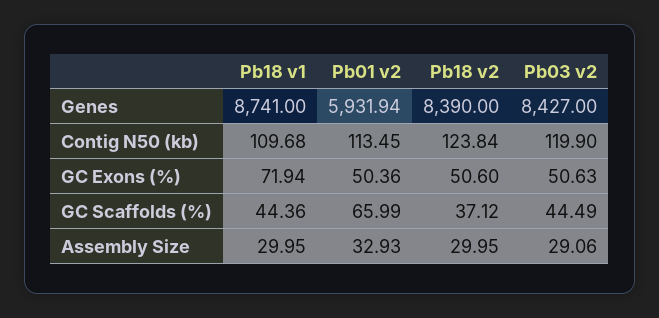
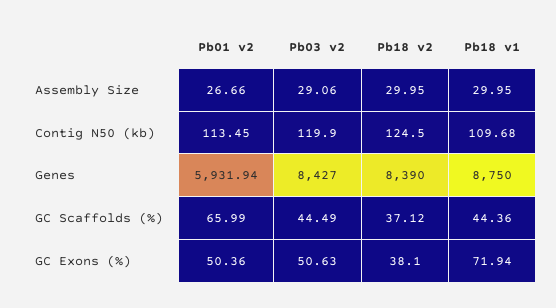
  {
    "Pb18 v1": {
-     "Genes": 8741,
+     "Genes": 8750,
      "Contig N50 (kb)": 109.68,
      "GC Exons (%)": 71.94,
      "GC Scaffolds (%)": 44.36,
      "Assembly Size": 29.95
    },
    "Pb01 v2": {
      "Genes": 5931.94,
      "Contig N50 (kb)": 113.45,
      "GC Exons (%)": 50.36,
      "GC Scaffolds (%)": 65.99,
-     "Assembly Size": 32.93
+     "Assembly Size": 26.66
    },
    "Pb18 v2": {
      "Genes": 8390,
-     "Contig N50 (kb)": 123.84,
+     "Contig N50 (kb)": 124.5,
-     "GC Exons (%)": 50.6,
+     "GC Exons (%)": 38.1,
      "GC Scaffolds (%)": 37.12,
      "Assembly Size": 29.95
    },
    "Pb03 v2": {
      "Genes": 8427,
      "Contig N50 (kb)": 119.9,
      "GC Exons (%)": 50.63,
      "GC Scaffolds (%)": 44.49,
      "Assembly Size": 29.06
    }
  }

